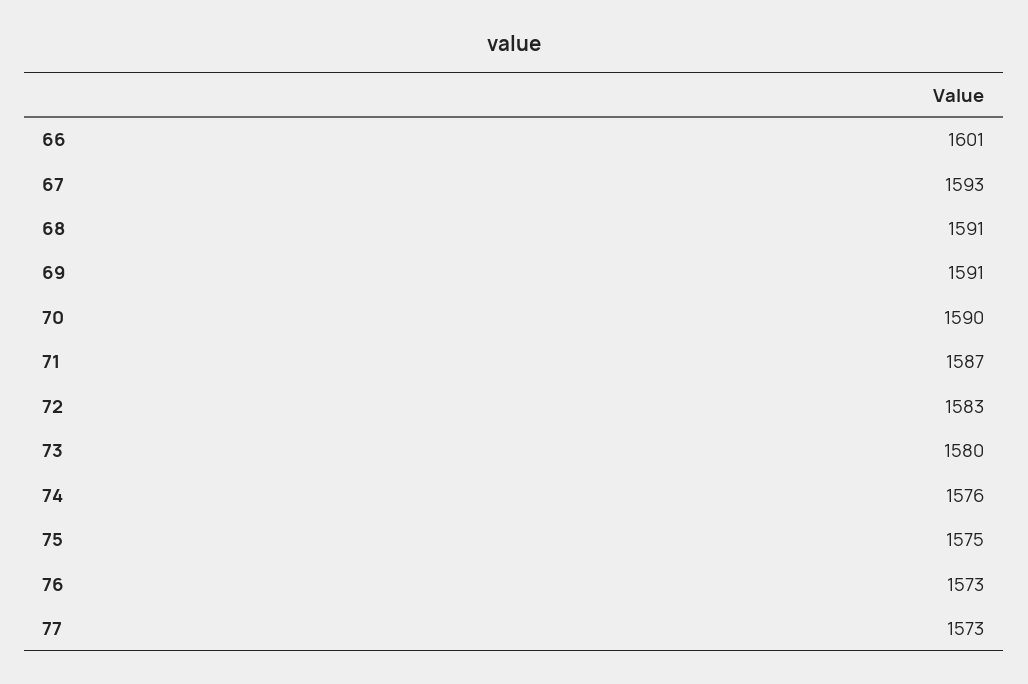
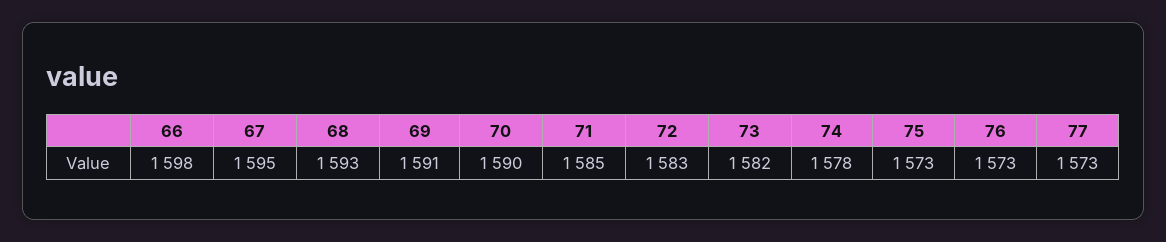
  {
-   "66": 1601,
+   "66": 1598,
-   "67": 1593,
+   "67": 1595,
-   "68": 1591,
+   "68": 1593,
    "69": 1591,
    "70": 1590,
-   "71": 1587,
+   "71": 1585,
    "72": 1583,
-   "73": 1580,
+   "73": 1582,
-   "74": 1576,
+   "74": 1578,
-   "75": 1575,
+   "75": 1573,
    "76": 1573,
    "77": 1573
  }

